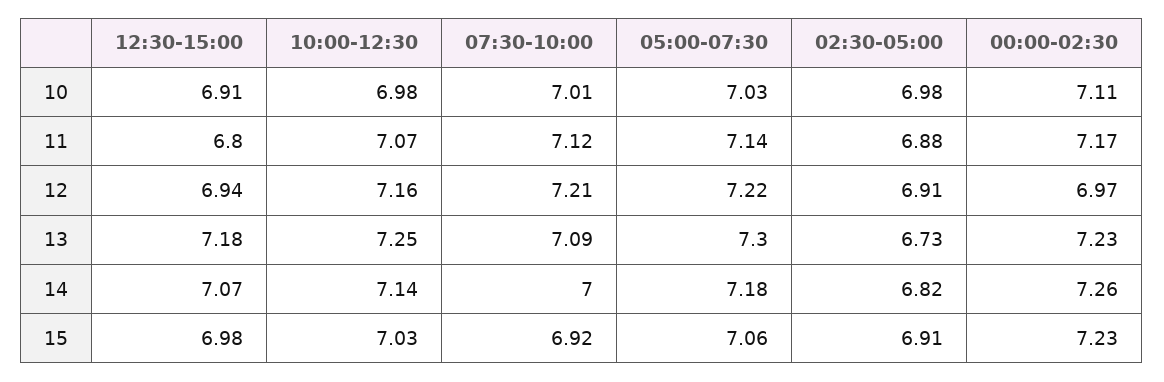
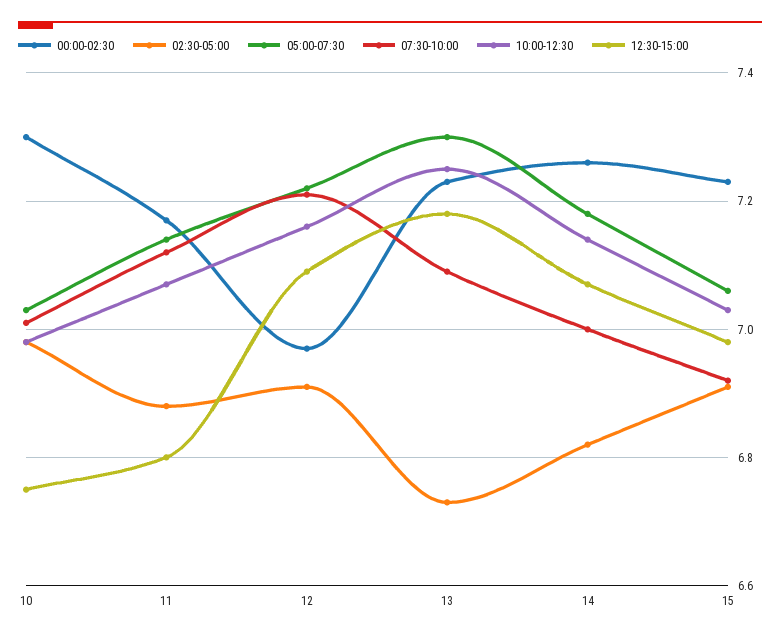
  {
    "12:30-15:00": {
-     "10": 6.91,
+     "10": 6.75,
      "11": 6.8,
-     "12": 6.94,
+     "12": 7.1,
      "13": 7.18,
      "14": 7.07,
      "15": 6.98
    },
    "10:00-12:30": {
      "10": 6.98,
      "11": 7.07,
      "12": 7.16,
      "13": 7.25,
      "14": 7.14,
      "15": 7.03
    },
    "07:30-10:00": {
      "10": 7.01,
      "11": 7.12,
      "12": 7.21,
      "13": 7.09,
      "14": 7,
      "15": 6.92
    },
    "05:00-07:30": {
      "10": 7.03,
      "11": 7.14,
      "12": 7.22,
      "13": 7.3,
      "14": 7.18,
      "15": 7.06
    },
    "02:30-05:00": {
      "10": 6.98,
      "11": 6.88,
      "12": 6.91,
      "13": 6.73,
      "14": 6.82,
      "15": 6.91
    },
    "00:00-02:30": {
-     "10": 7.11,
+     "10": 7.3,
      "11": 7.17,
      "12": 6.97,
      "13": 7.23,
      "14": 7.26,
      "15": 7.23
    }
  }

